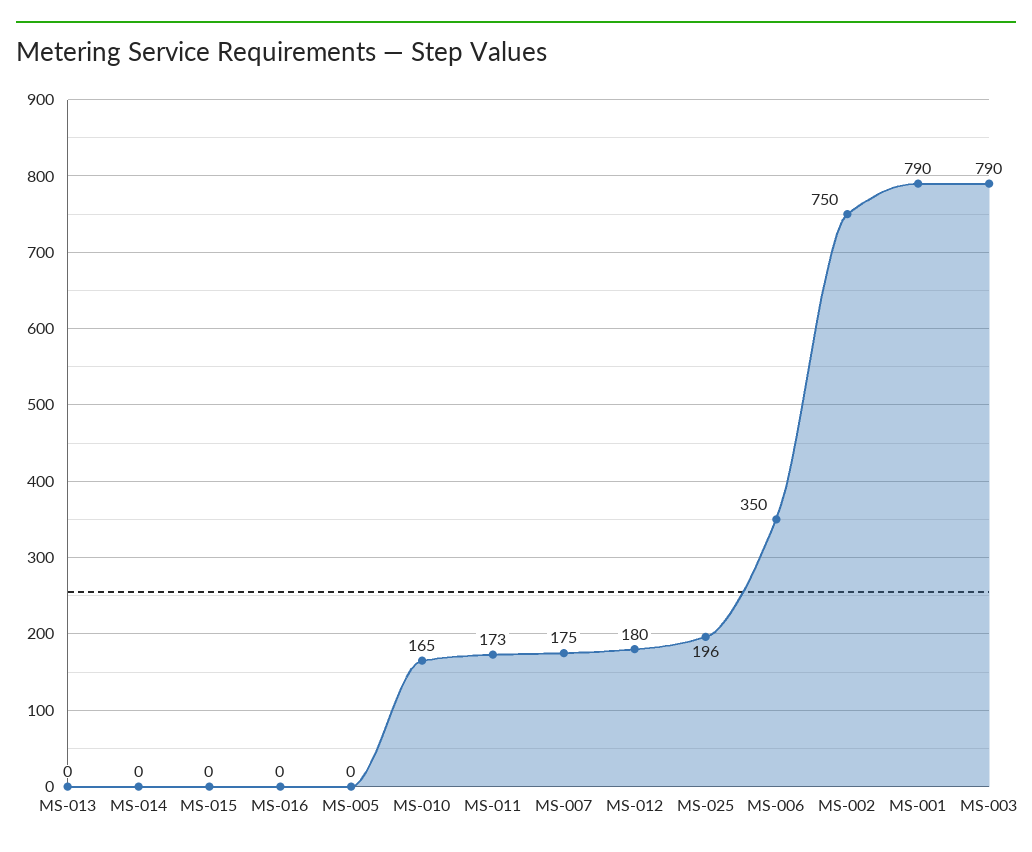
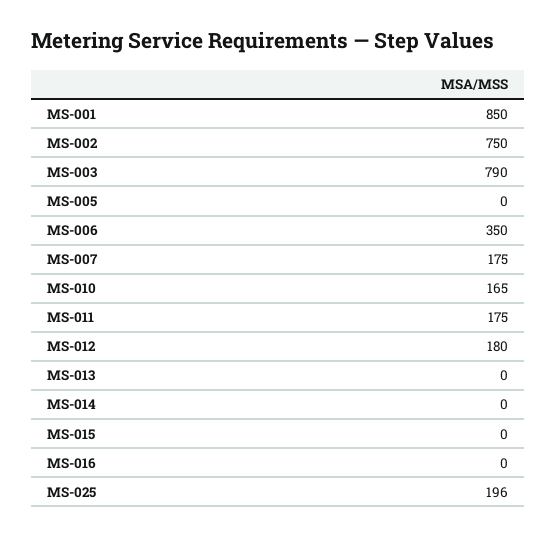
  {
    "MS-013": 0,
    "MS-014": 0,
    "MS-015": 0,
    "MS-016": 0,
    "MS-005": 0,
    "MS-010": 165,
-   "MS-011": 173,
+   "MS-011": 175,
    "MS-007": 175,
    "MS-012": 180,
    "MS-025": 196,
    "MS-006": 350,
    "MS-002": 750,
-   "MS-001": 790,
+   "MS-001": 850,
    "MS-003": 790
  }

